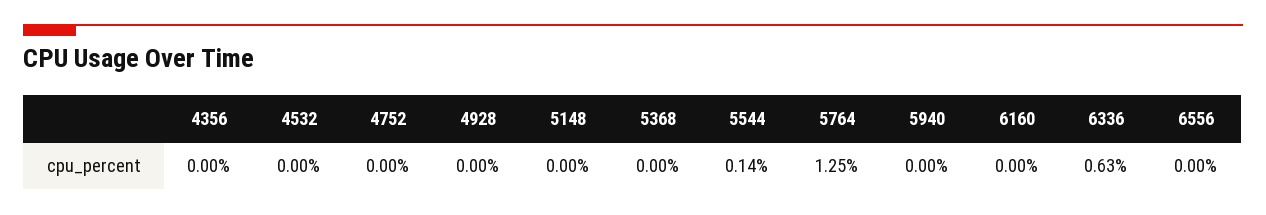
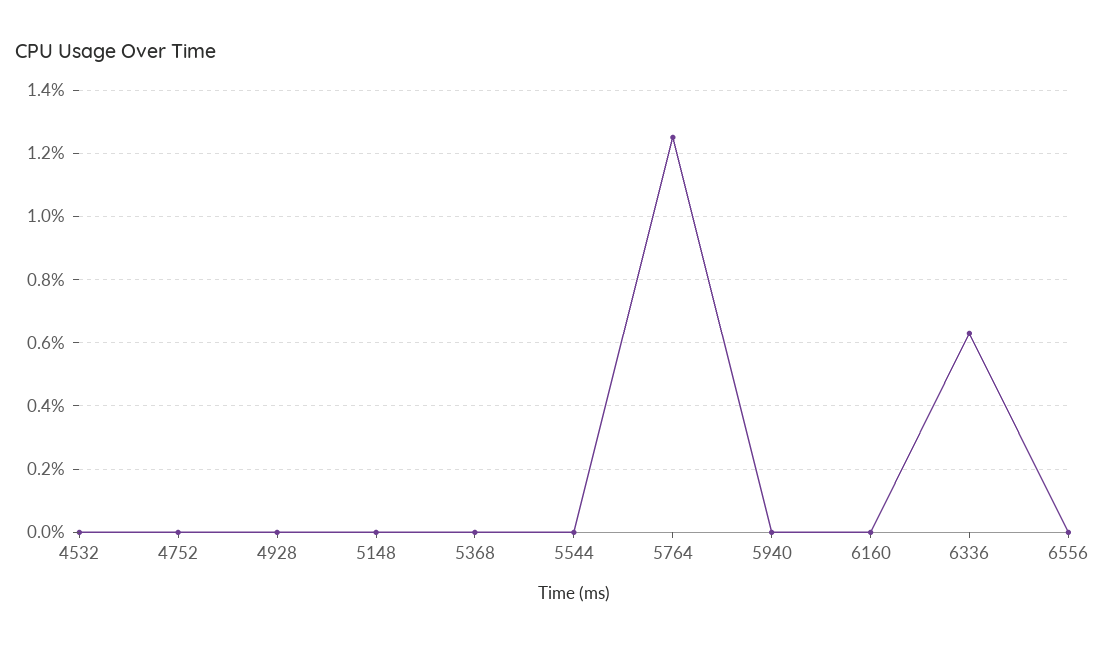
  {
-   "4356": 0,
    "4532": 0,
    "4752": 0,
    "4928": 0,
    "5148": 0,
    "5368": 0,
-   "5544": 0.14,
+   "5544": 0,
    "5764": 1.25,
    "5940": 0,
    "6160": 0,
    "6336": 0.63,
    "6556": 0
  }

